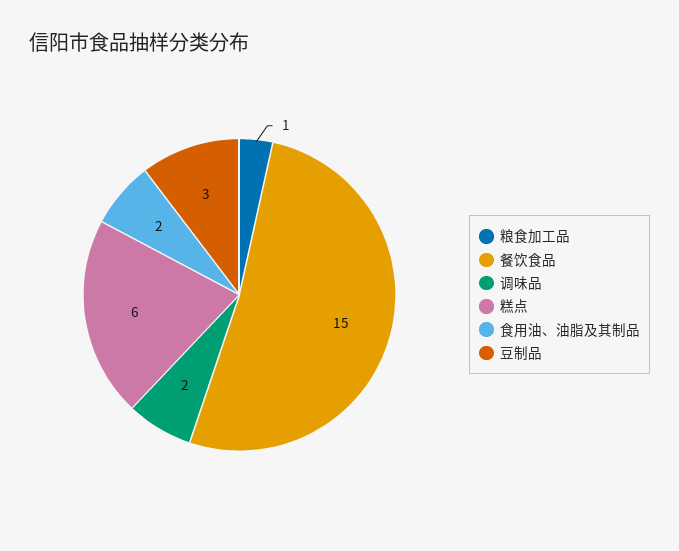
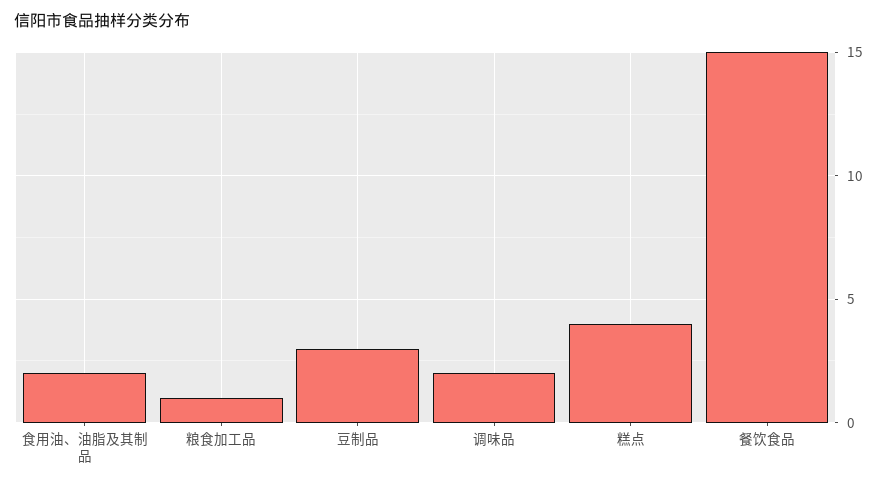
  {
    "粮食加工品": 1,
    "餐饮食品": 15,
    "调味品": 2,
-   "糕点": 6,
+   "糕点": 4,
    "食用油、油脂及其制品": 2,
    "豆制品": 3
  }

